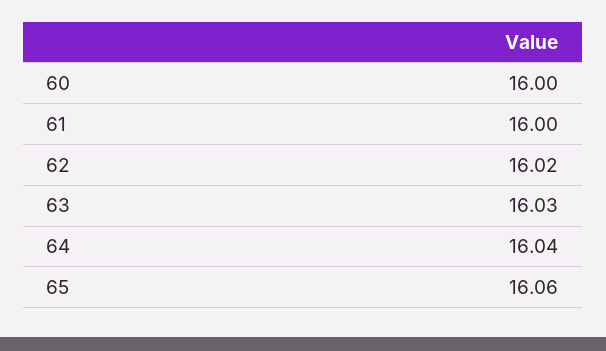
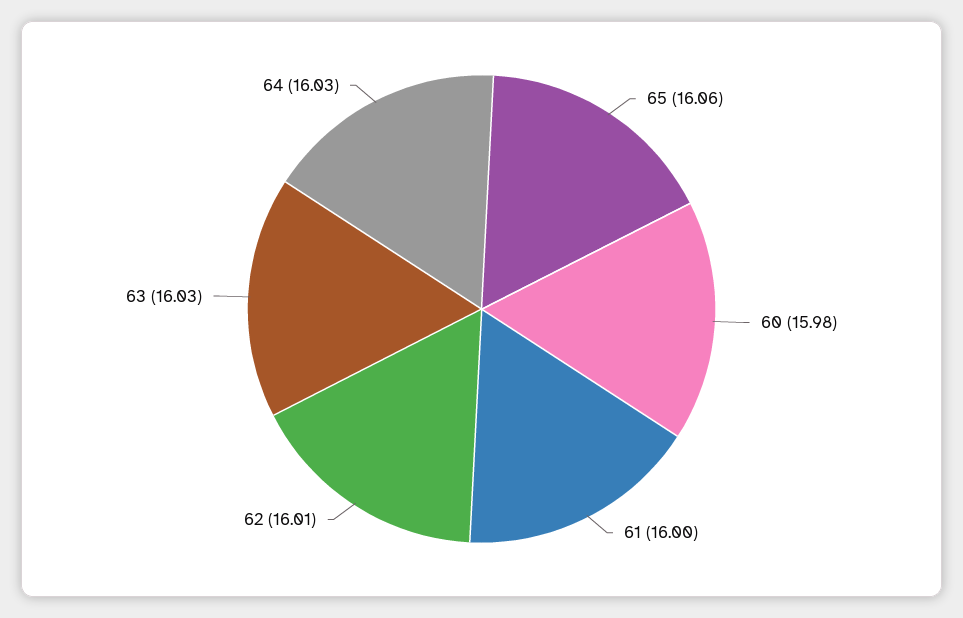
  {
-   "60": 16,
+   "60": 15.98,
    "61": 16,
-   "62": 16.02,
+   "62": 16.01,
    "63": 16.03,
-   "64": 16.04,
+   "64": 16.03,
    "65": 16.06
  }

